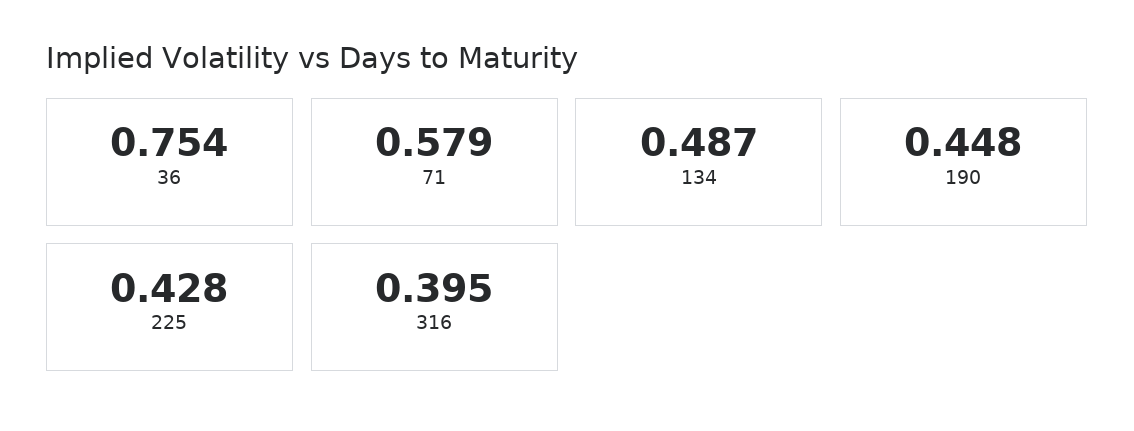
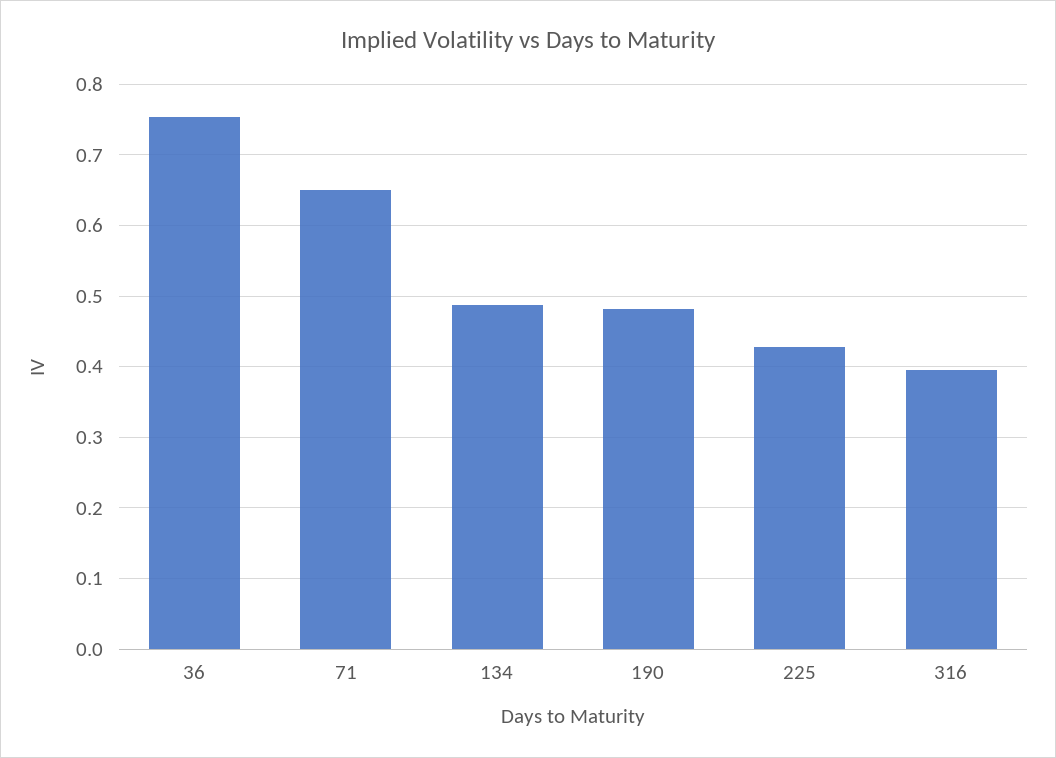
  {
    "36": 0.754,
-   "71": 0.579,
+   "71": 0.65,
    "134": 0.487,
-   "190": 0.448,
+   "190": 0.48,
    "225": 0.428,
    "316": 0.395
  }

